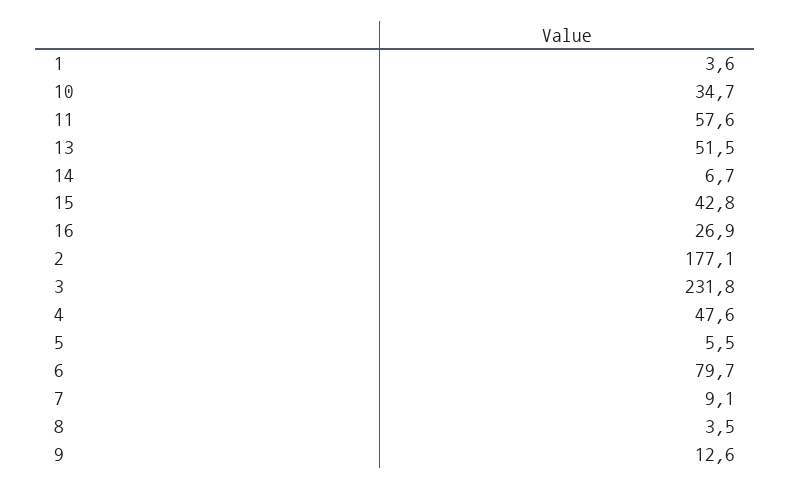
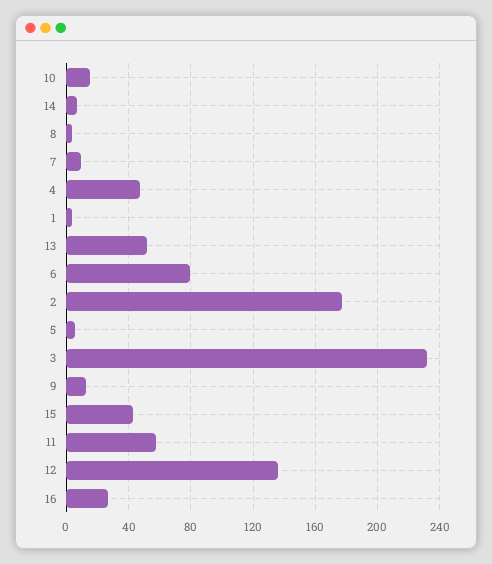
  {
    "1": 3.6,
-   "10": 34.7,
+   "10": 15,
    "11": 57.6,
    "13": 51.5,
    "14": 6.7,
    "15": 42.8,
    "16": 26.9,
    "2": 177.1,
    "3": 231.8,
    "4": 47.6,
    "5": 5.5,
    "6": 79.7,
    "7": 9.1,
    "8": 3.5,
-   "9": 12.6
+   "9": 12.6,
+   "12": 135
  }

